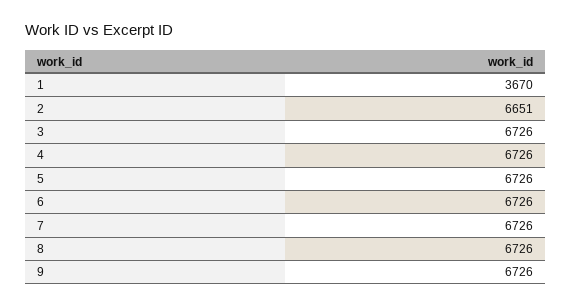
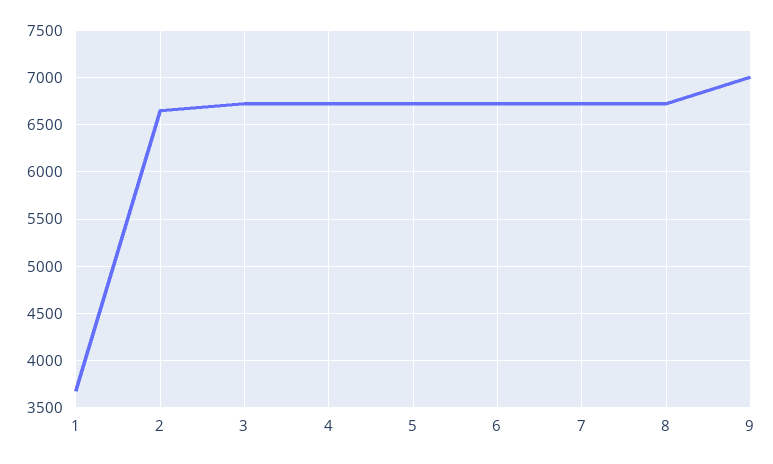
  {
    "1": 3670,
    "2": 6651,
    "3": 6726,
    "4": 6726,
    "5": 6726,
    "6": 6726,
    "7": 6726,
    "8": 6726,
-   "9": 6726
+   "9": 7000
  }

